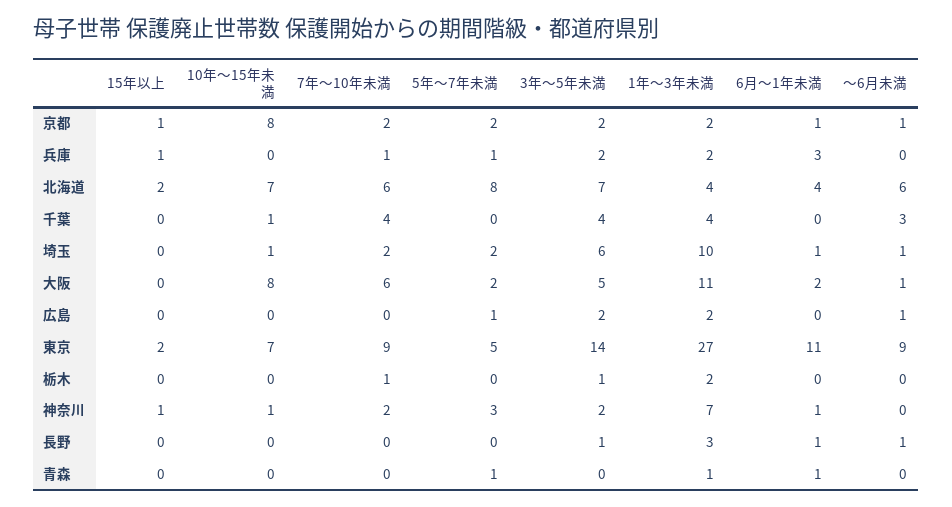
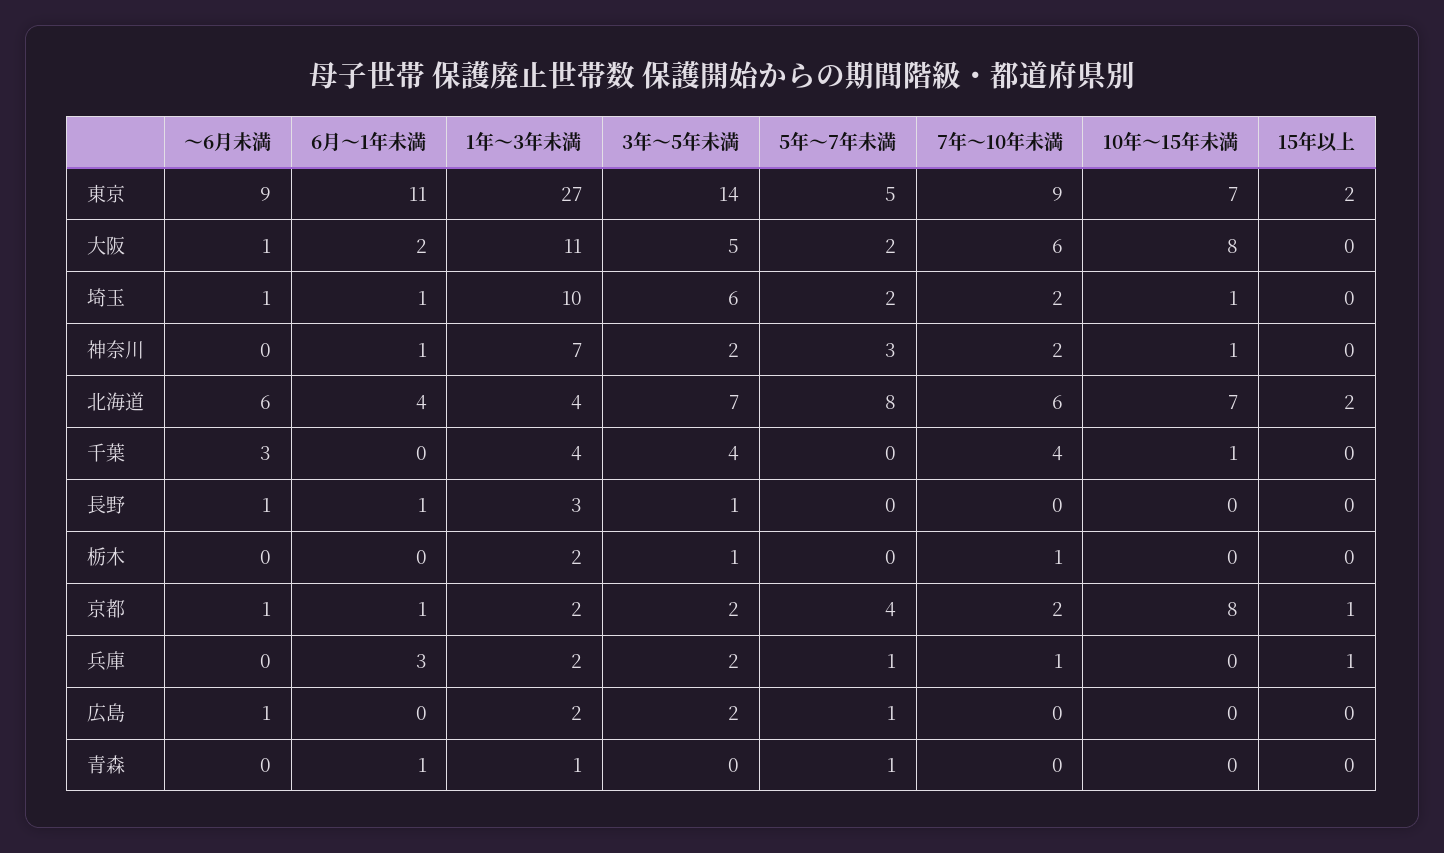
  {
    "15年以上": {
      "京都": 1,
      "兵庫": 1,
      "北海道": 2,
      "千葉": 0,
      "埼玉": 0,
      "大阪": 0,
      "広島": 0,
      "東京": 2,
      "栃木": 0,
-     "神奈川": 1,
+     "神奈川": 0,
      "長野": 0,
      "青森": 0
    },
    "10年～15年未満": {
      "京都": 8,
      "兵庫": 0,
      "北海道": 7,
      "千葉": 1,
      "埼玉": 1,
      "大阪": 8,
      "広島": 0,
      "東京": 7,
      "栃木": 0,
      "神奈川": 1,
      "長野": 0,
      "青森": 0
    },
    "7年～10年未満": {
      "京都": 2,
      "兵庫": 1,
      "北海道": 6,
      "千葉": 4,
      "埼玉": 2,
      "大阪": 6,
      "広島": 0,
      "東京": 9,
      "栃木": 1,
      "神奈川": 2,
      "長野": 0,
      "青森": 0
    },
    "5年～7年未満": {
-     "京都": 2,
+     "京都": 4,
      "兵庫": 1,
      "北海道": 8,
      "千葉": 0,
      "埼玉": 2,
      "大阪": 2,
      "広島": 1,
      "東京": 5,
      "栃木": 0,
      "神奈川": 3,
      "長野": 0,
      "青森": 1
    },
    "3年～5年未満": {
      "京都": 2,
      "兵庫": 2,
      "北海道": 7,
      "千葉": 4,
      "埼玉": 6,
      "大阪": 5,
      "広島": 2,
      "東京": 14,
      "栃木": 1,
      "神奈川": 2,
      "長野": 1,
      "青森": 0
    },
    "1年～3年未満": {
      "京都": 2,
      "兵庫": 2,
      "北海道": 4,
      "千葉": 4,
      "埼玉": 10,
      "大阪": 11,
      "広島": 2,
      "東京": 27,
      "栃木": 2,
      "神奈川": 7,
      "長野": 3,
      "青森": 1
    },
    "6月～1年未満": {
      "京都": 1,
      "兵庫": 3,
      "北海道": 4,
      "千葉": 0,
      "埼玉": 1,
      "大阪": 2,
      "広島": 0,
      "東京": 11,
      "栃木": 0,
      "神奈川": 1,
      "長野": 1,
      "青森": 1
    },
    "～6月未満": {
      "京都": 1,
      "兵庫": 0,
      "北海道": 6,
      "千葉": 3,
      "埼玉": 1,
      "大阪": 1,
      "広島": 1,
      "東京": 9,
      "栃木": 0,
      "神奈川": 0,
      "長野": 1,
      "青森": 0
    }
  }

